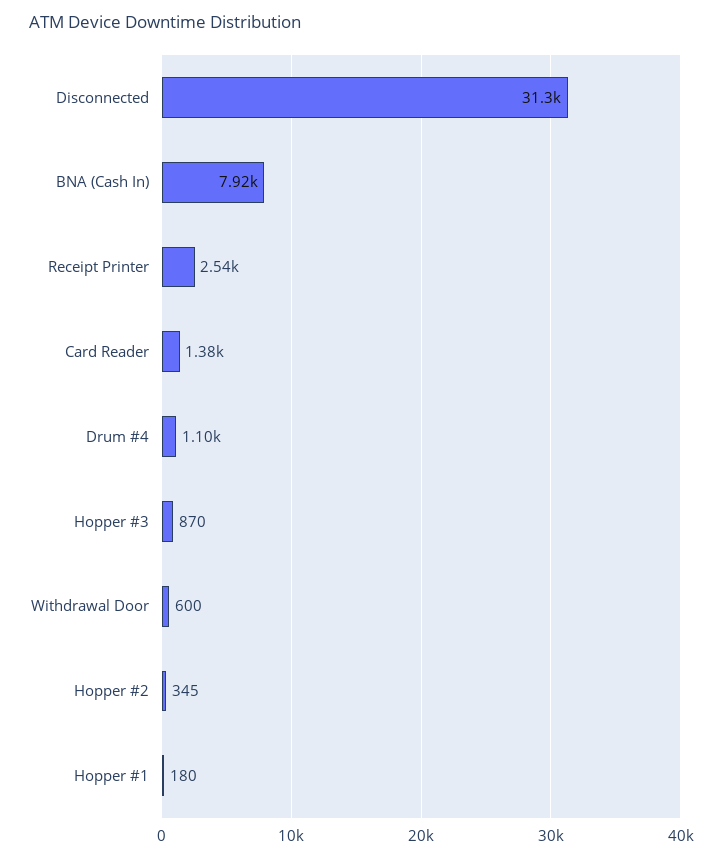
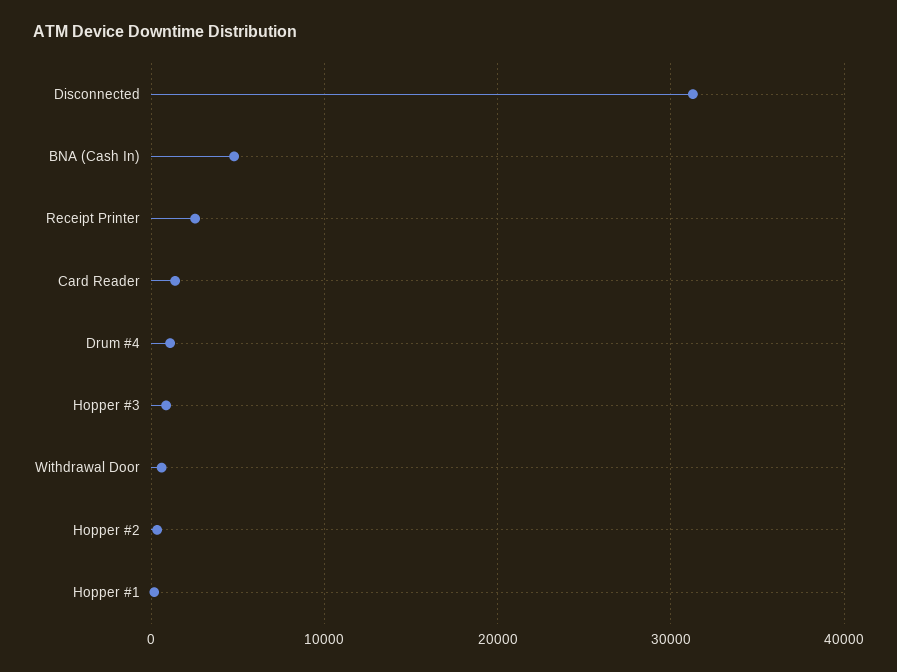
  {
    "Disconnected": 31300,
-   "BNA (Cash In)": 7920,
+   "BNA (Cash In)": 5000,
    "Receipt Printer": 2540,
    "Card Reader": 1380,
    "Drum #4": 1100,
    "Hopper #3": 870,
    "Withdrawal Door": 600,
    "Hopper #2": 345,
    "Hopper #1": 180
  }

